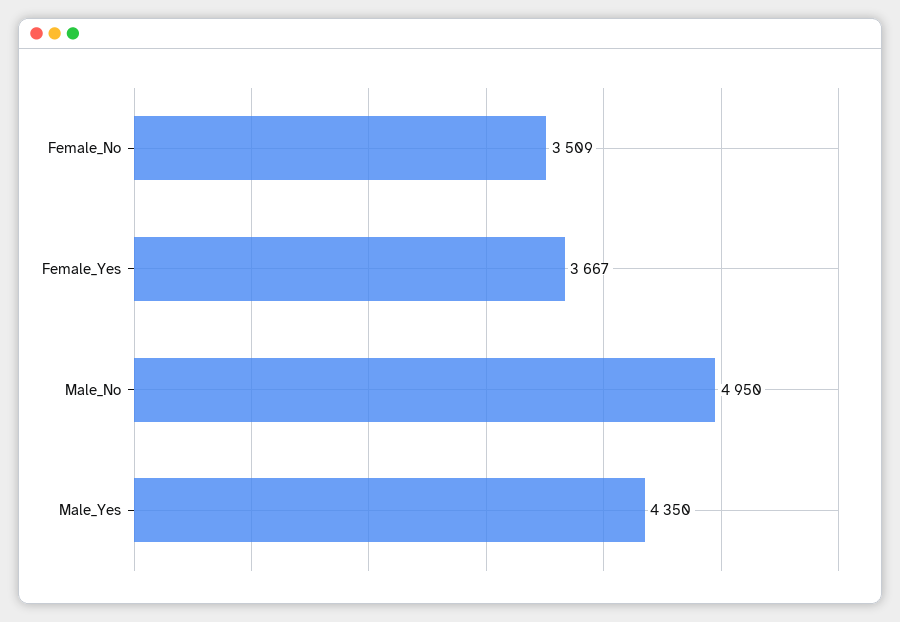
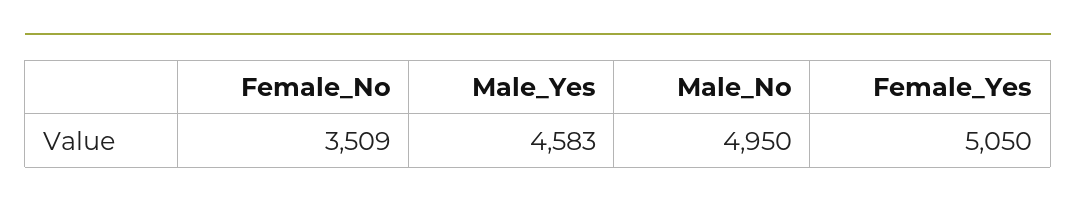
  {
    "Female_No": 3509,
-   "Female_Yes": 3667,
+   "Female_Yes": 5050,
    "Male_No": 4950,
-   "Male_Yes": 4350
+   "Male_Yes": 4583
  }

